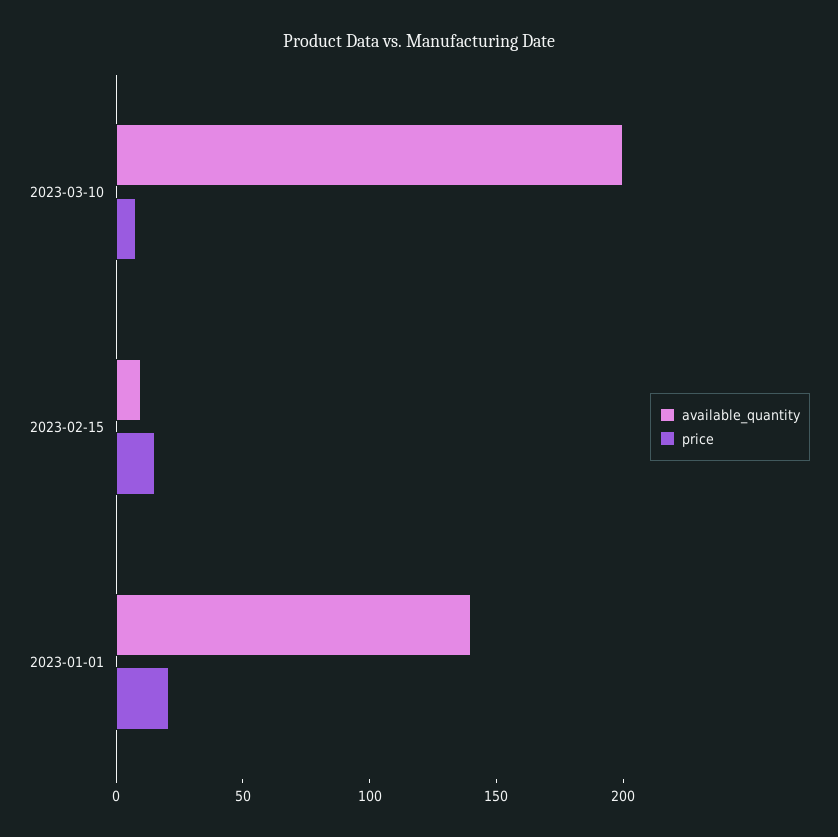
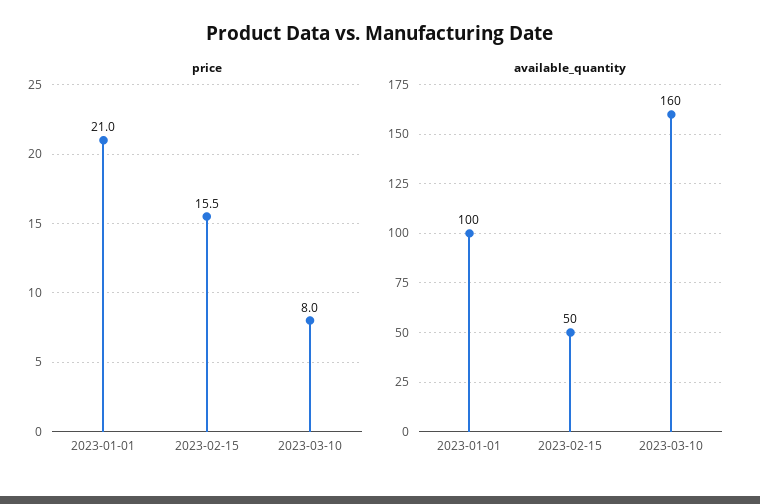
  {
    "available_quantity": {
-     "2023-03-10": 200,
+     "2023-03-10": 160,
-     "2023-02-15": 10,
+     "2023-02-15": 50,
-     "2023-01-01": 140
+     "2023-01-01": 100
    },
    "price": {
      "2023-03-10": 8,
      "2023-02-15": 15.5,
      "2023-01-01": 21
    }
  }

